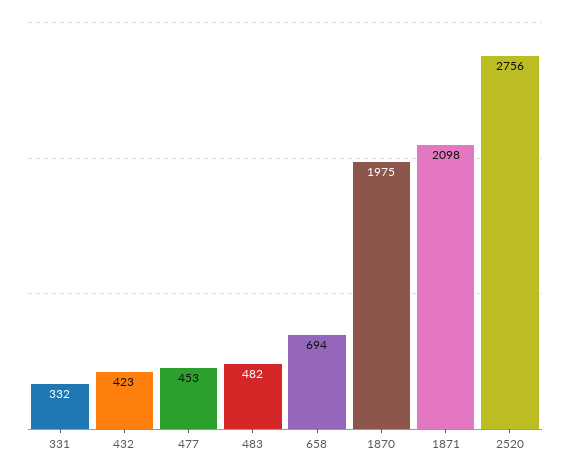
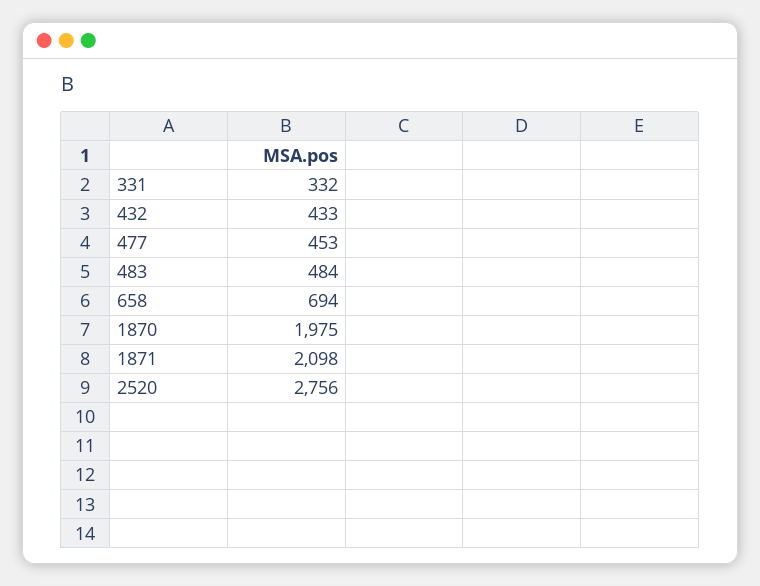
  {
    "331": 332,
-   "432": 423,
+   "432": 433,
    "477": 453,
-   "483": 482,
+   "483": 484,
    "658": 694,
    "1870": 1975,
    "1871": 2098,
    "2520": 2756
  }

